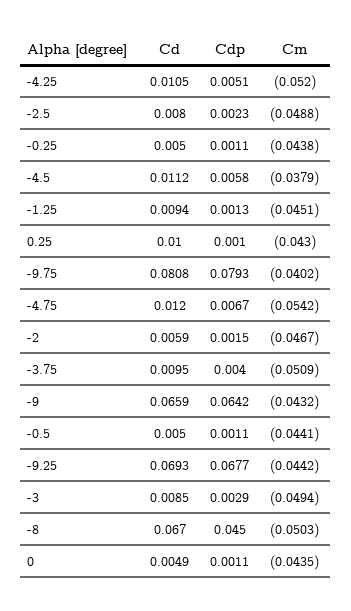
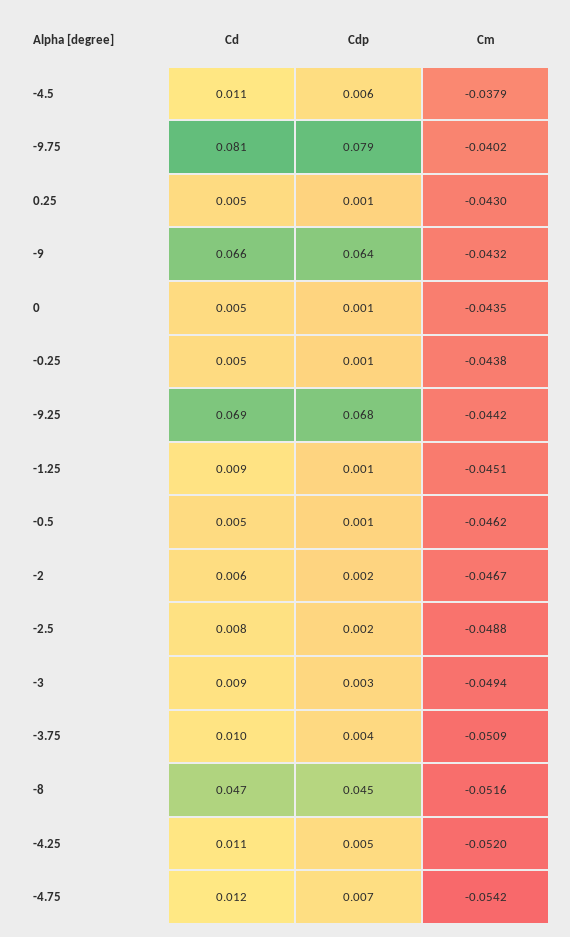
  {
    "Cd": {
      "-4.25": 0.0105,
      "-2.5": 0.008,
      "-0.25": 0.005,
      "-4.5": 0.0112,
      "-1.25": 0.0094,
-     "0.25": 0.01,
+     "0.25": 0.005,
      "-9.75": 0.0808,
      "-4.75": 0.012,
      "-2": 0.0059,
      "-3.75": 0.0095,
      "-9": 0.0659,
      "-0.5": 0.005,
      "-9.25": 0.0693,
      "-3": 0.0085,
-     "-8": 0.067,
+     "-8": 0.047,
      "0": 0.0049
    },
    "Cdp": {
      "-4.25": 0.0051,
      "-2.5": 0.0023,
      "-0.25": 0.0011,
      "-4.5": 0.0058,
      "-1.25": 0.0013,
      "0.25": 0.001,
      "-9.75": 0.0793,
      "-4.75": 0.0067,
      "-2": 0.0015,
      "-3.75": 0.004,
      "-9": 0.0642,
      "-0.5": 0.0011,
      "-9.25": 0.0677,
      "-3": 0.0029,
      "-8": 0.045,
      "0": 0.0011
    },
    "Cm": {
      "-4.25": -0.052,
      "-2.5": -0.0488,
      "-0.25": -0.0438,
      "-4.5": -0.0379,
      "-1.25": -0.0451,
      "0.25": -0.043,
      "-9.75": -0.0402,
      "-4.75": -0.0542,
      "-2": -0.0467,
      "-3.75": -0.0509,
      "-9": -0.0432,
-     "-0.5": -0.0441,
+     "-0.5": -0.0462,
      "-9.25": -0.0442,
      "-3": -0.0494,
-     "-8": -0.0503,
+     "-8": -0.0516,
      "0": -0.0435
    }
  }

